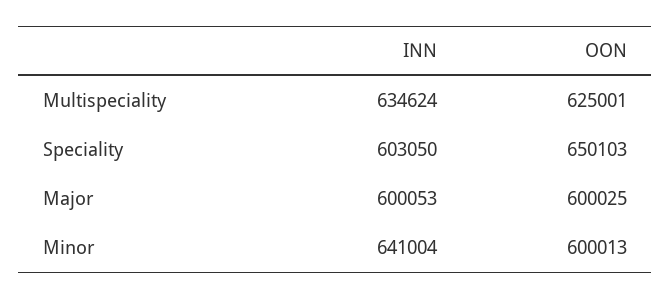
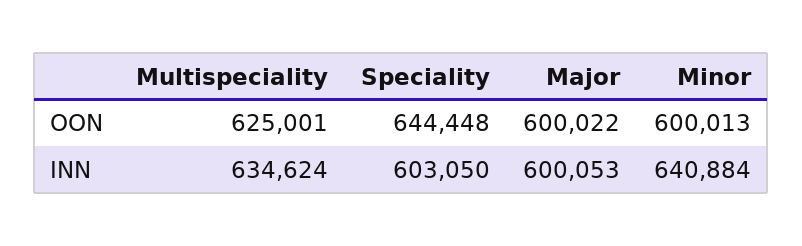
  {
    "INN": {
      "Multispeciality": 634624,
      "Speciality": 603050,
      "Major": 600053,
-     "Minor": 641004
+     "Minor": 640884
    },
    "OON": {
      "Multispeciality": 625001,
-     "Speciality": 650103,
+     "Speciality": 644448,
-     "Major": 600025,
+     "Major": 600022,
      "Minor": 600013
    }
  }

